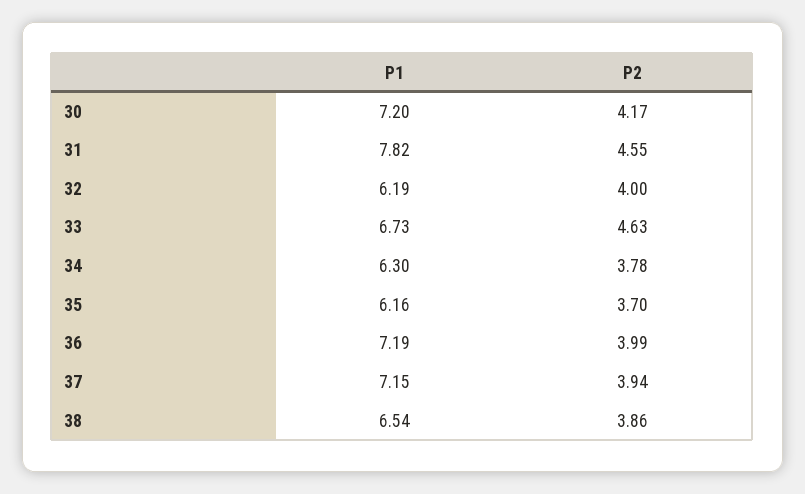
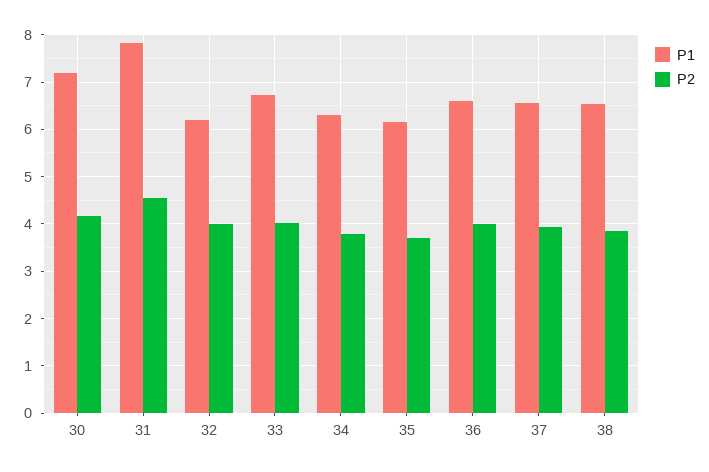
  {
    "P1": {
      "30": 7.2,
      "31": 7.82,
      "32": 6.19,
      "33": 6.73,
      "34": 6.3,
      "35": 6.16,
-     "36": 7.19,
+     "36": 6.6,
-     "37": 7.15,
+     "37": 6.6,
      "38": 6.54
    },
    "P2": {
      "30": 4.17,
      "31": 4.55,
      "32": 4,
-     "33": 4.63,
+     "33": 4,
      "34": 3.78,
      "35": 3.7,
      "36": 3.99,
      "37": 3.94,
      "38": 3.86
    }
  }

